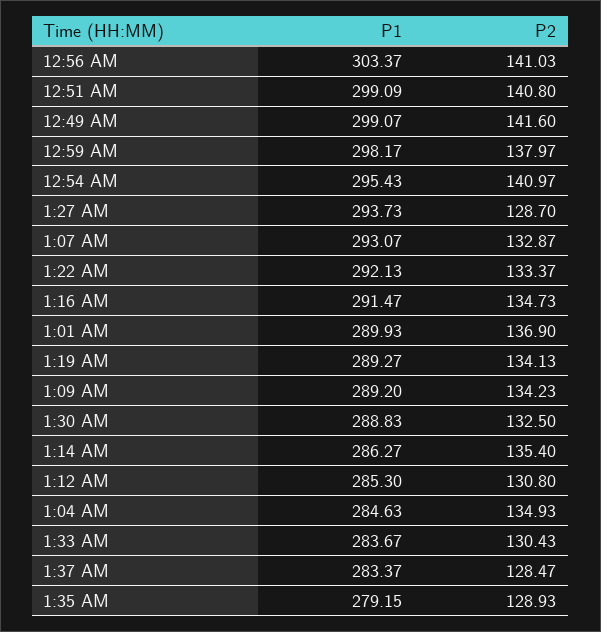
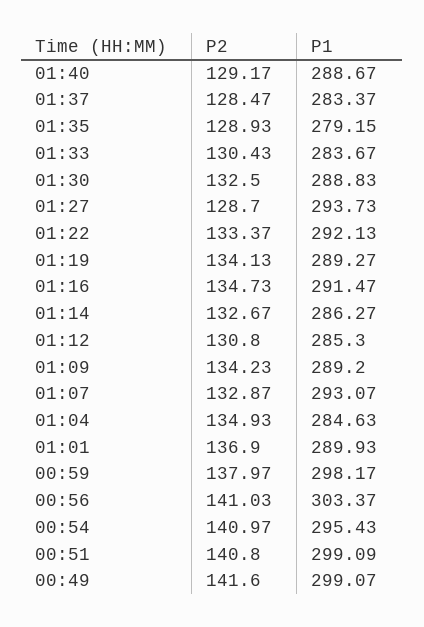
  {
    "P1": {
      "12:56 AM": 303.37,
      "12:51 AM": 299.09,
      "12:49 AM": 299.07,
      "12:59 AM": 298.17,
      "12:54 AM": 295.43,
      "1:27 AM": 293.73,
      "1:07 AM": 293.07,
      "1:22 AM": 292.13,
      "1:16 AM": 291.47,
      "1:01 AM": 289.93,
      "1:19 AM": 289.27,
      "1:09 AM": 289.2,
      "1:30 AM": 288.83,
      "1:14 AM": 286.27,
      "1:12 AM": 285.3,
      "1:04 AM": 284.63,
      "1:33 AM": 283.67,
      "1:37 AM": 283.37,
-     "1:35 AM": 279.15
+     "1:35 AM": 279.15,
+     "01:40": 288.67
    },
    "P2": {
      "12:56 AM": 141.03,
      "12:51 AM": 140.8,
      "12:49 AM": 141.6,
      "12:59 AM": 137.97,
      "12:54 AM": 140.97,
      "1:27 AM": 128.7,
      "1:07 AM": 132.87,
      "1:22 AM": 133.37,
      "1:16 AM": 134.73,
      "1:01 AM": 136.9,
      "1:19 AM": 134.13,
      "1:09 AM": 134.23,
      "1:30 AM": 132.5,
-     "1:14 AM": 135.4,
+     "1:14 AM": 132.67,
      "1:12 AM": 130.8,
      "1:04 AM": 134.93,
      "1:33 AM": 130.43,
      "1:37 AM": 128.47,
-     "1:35 AM": 128.93
+     "1:35 AM": 128.93,
+     "01:40": 129.17
    }
  }

